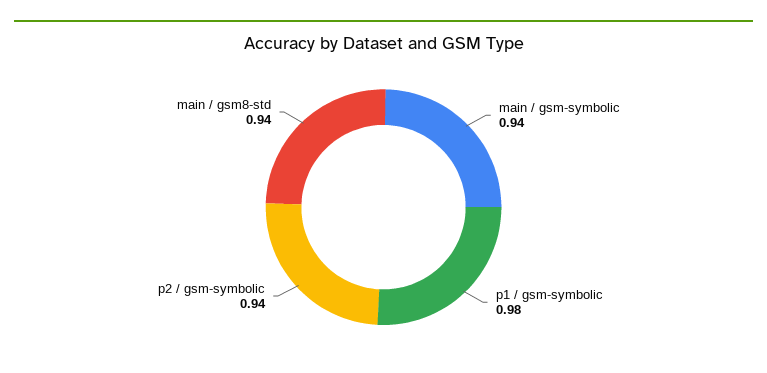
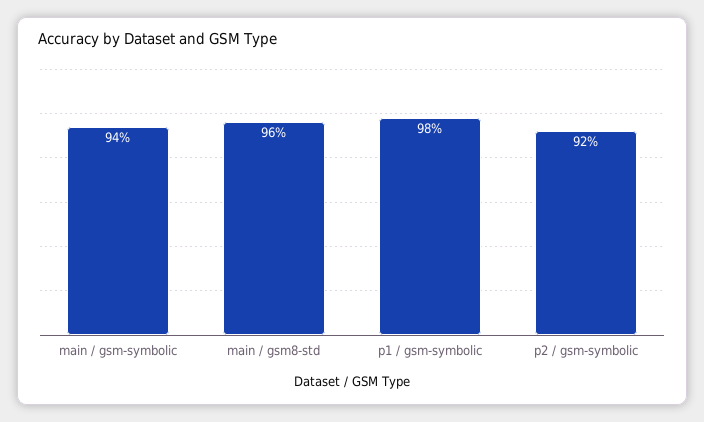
  {
    "main / gsm-symbolic": 0.94,
    "p1 / gsm-symbolic": 0.98,
-   "p2 / gsm-symbolic": 0.94,
+   "p2 / gsm-symbolic": 0.92,
-   "main / gsm8-std": 0.94
+   "main / gsm8-std": 0.96
  }

